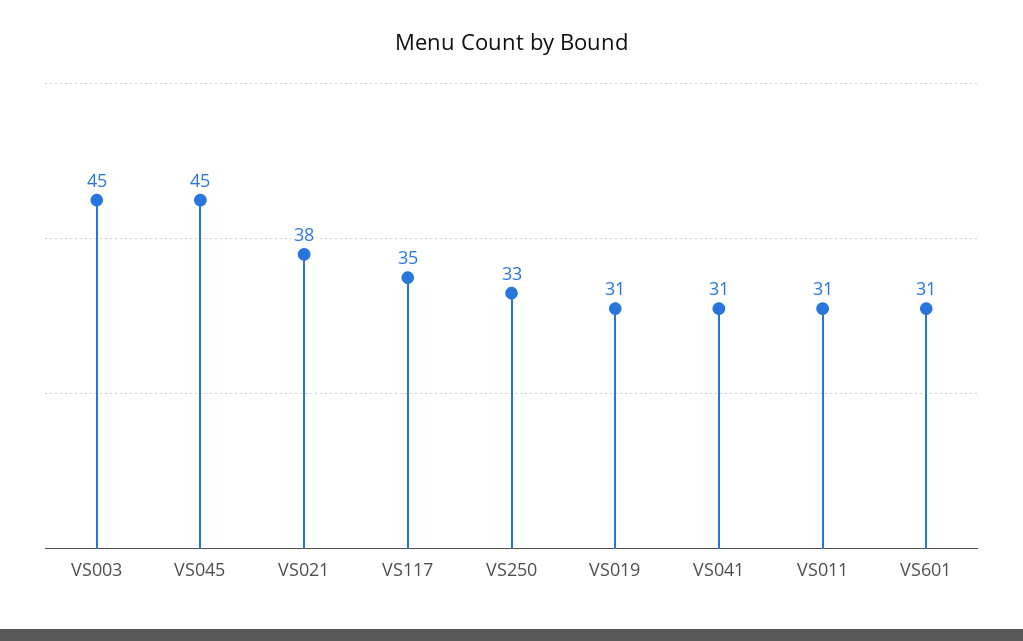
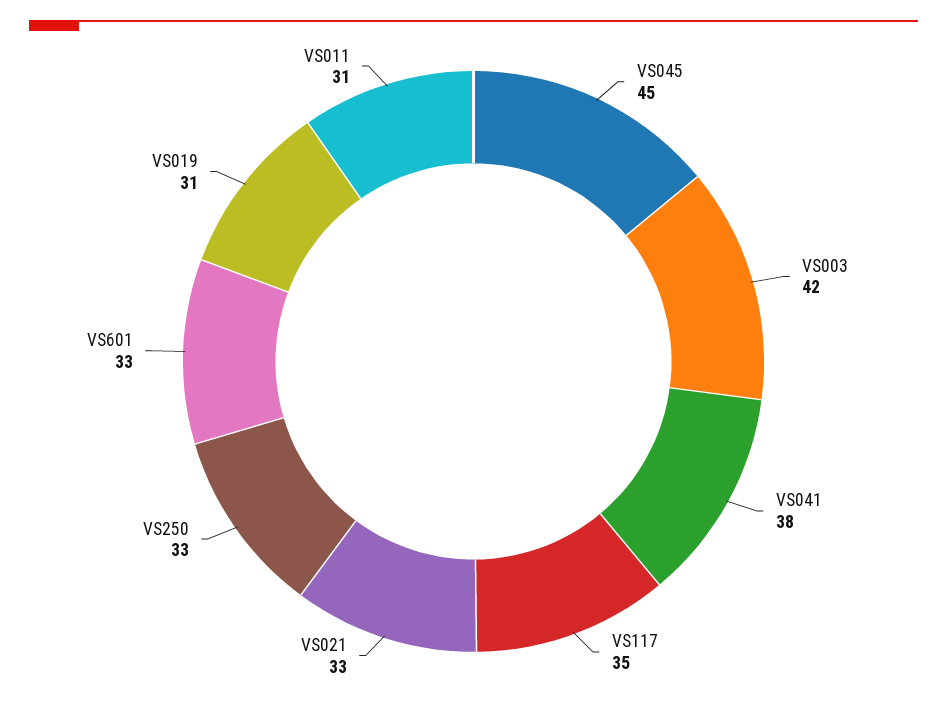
  {
-   "VS003": 45,
+   "VS003": 42,
    "VS045": 45,
-   "VS021": 38,
+   "VS021": 33,
    "VS117": 35,
    "VS250": 33,
    "VS019": 31,
-   "VS041": 31,
+   "VS041": 38,
    "VS011": 31,
-   "VS601": 31
+   "VS601": 33
  }

